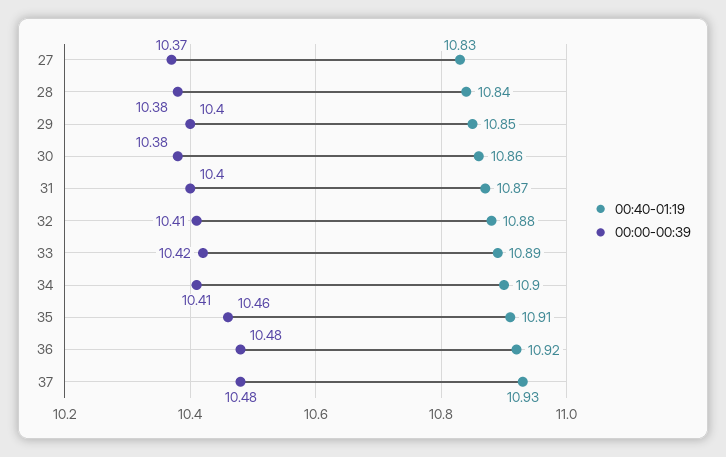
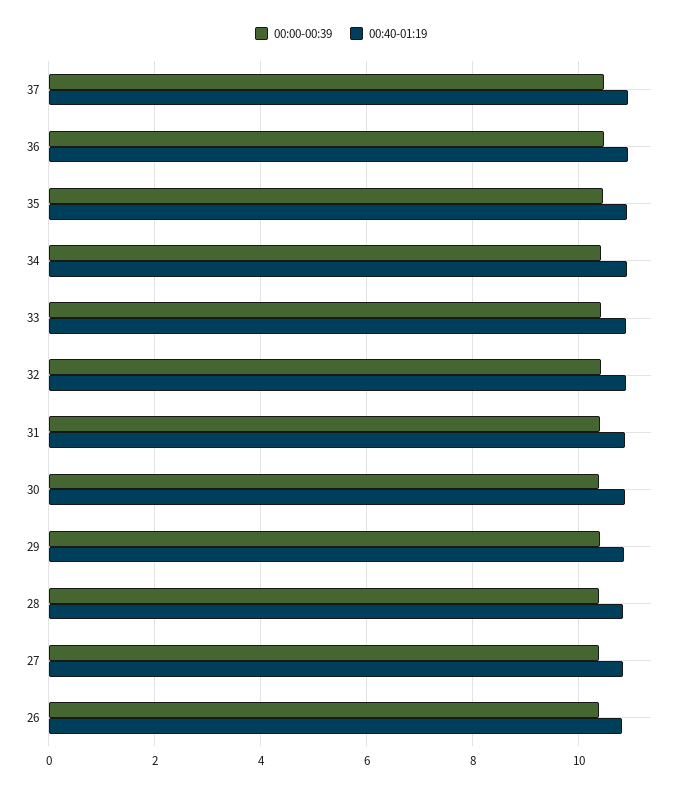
  {
    "00:40-01:19": {
      "27": 10.83,
      "28": 10.84,
      "29": 10.85,
      "30": 10.86,
      "31": 10.87,
      "32": 10.88,
      "33": 10.89,
      "34": 10.9,
      "35": 10.91,
      "36": 10.92,
-     "37": 10.93
+     "37": 10.93,
+     "26": 10.8
    },
    "00:00-00:39": {
      "27": 10.37,
      "28": 10.38,
      "29": 10.4,
      "30": 10.38,
      "31": 10.4,
      "32": 10.41,
      "33": 10.42,
      "34": 10.41,
      "35": 10.46,
      "36": 10.48,
-     "37": 10.48
+     "37": 10.48,
+     "26": 10.4
    }
  }

